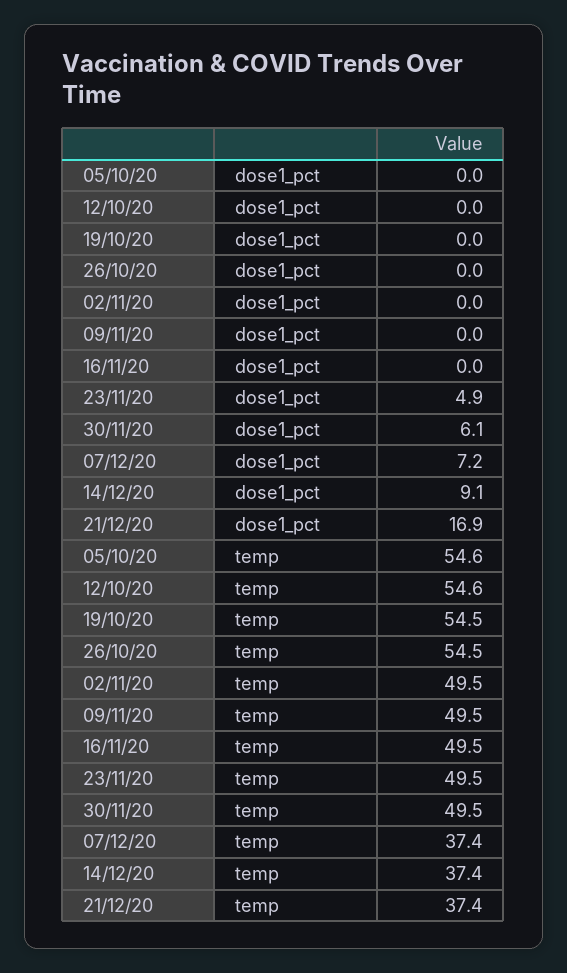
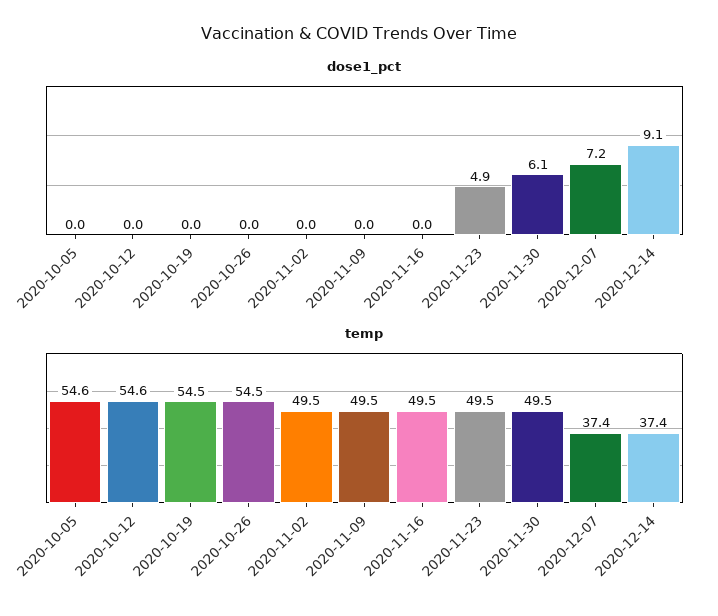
  {
    "dose1_pct": {
      "05/10/20": 0,
      "12/10/20": 0,
      "19/10/20": 0,
      "26/10/20": 0,
      "02/11/20": 0,
      "09/11/20": 0,
      "16/11/20": 0,
      "23/11/20": 4.9,
      "30/11/20": 6.1,
      "07/12/20": 7.2,
-     "14/12/20": 9.1,
+     "14/12/20": 9.1
-     "21/12/20": 16.9
    },
    "temp": {
      "05/10/20": 54.6,
      "12/10/20": 54.6,
      "19/10/20": 54.5,
      "26/10/20": 54.5,
      "02/11/20": 49.5,
      "09/11/20": 49.5,
      "16/11/20": 49.5,
      "23/11/20": 49.5,
      "30/11/20": 49.5,
      "07/12/20": 37.4,
-     "14/12/20": 37.4,
+     "14/12/20": 37.4
-     "21/12/20": 37.4
    }
  }

